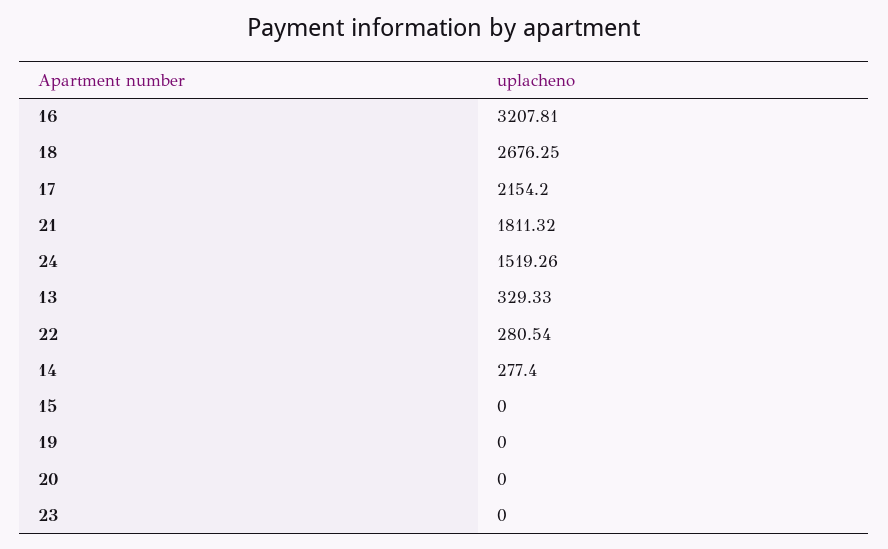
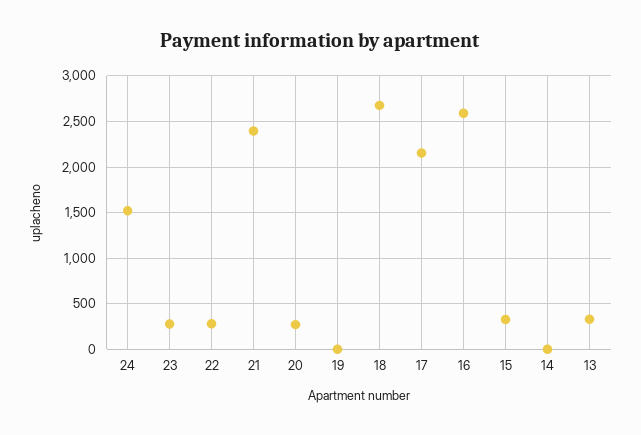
  {
-   "16": 3207.81,
+   "16": 2600,
    "18": 2676.25,
    "17": 2154.2,
-   "21": 1811.32,
+   "21": 2400,
    "24": 1519.26,
    "13": 329.33,
    "22": 280.54,
-   "14": 277.4,
+   "14": 0,
-   "15": 0,
+   "15": 300,
    "19": 0,
-   "20": 0,
+   "20": 300,
-   "23": 0
+   "23": 300
  }

